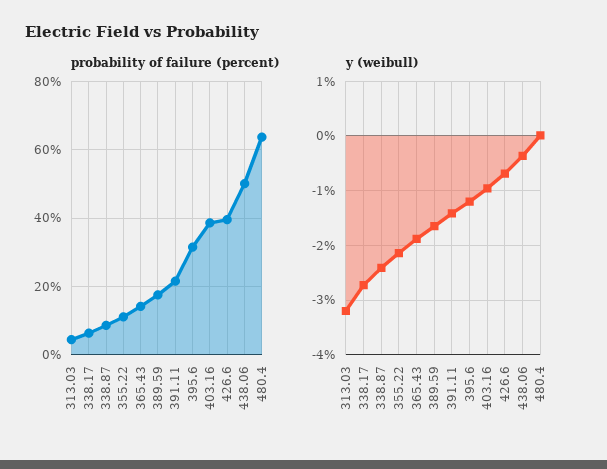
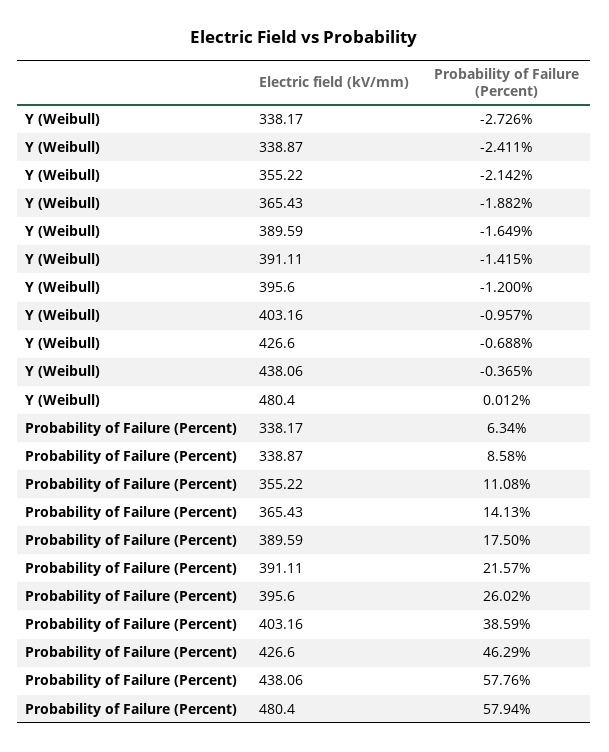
  {
    "probability of failure (percent)": {
-     "313.03": 4,
      "338.17": 6.34,
      "338.87": 8.58,
      "355.22": 11.08,
      "365.43": 14.13,
      "389.59": 17.5,
      "391.11": 21.57,
-     "395.6": 32,
+     "395.6": 26.02,
      "403.16": 38.59,
-     "426.6": 40,
+     "426.6": 46.29,
-     "438.06": 50,
+     "438.06": 57.76,
-     "480.4": 64
+     "480.4": 57.94
    },
    "y (weibull)": {
-     "313.03": -3.2,
      "338.17": -2.726,
      "338.87": -2.411,
      "355.22": -2.142,
      "365.43": -1.882,
      "389.59": -1.649,
      "391.11": -1.415,
      "395.6": -1.2,
      "403.16": -0.957,
      "426.6": -0.688,
      "438.06": -0.365,
      "480.4": 0.012
    }
  }

